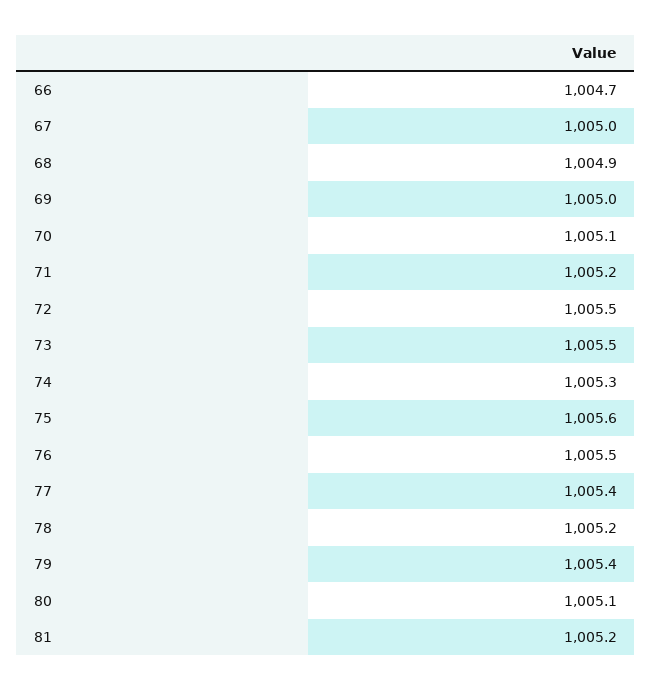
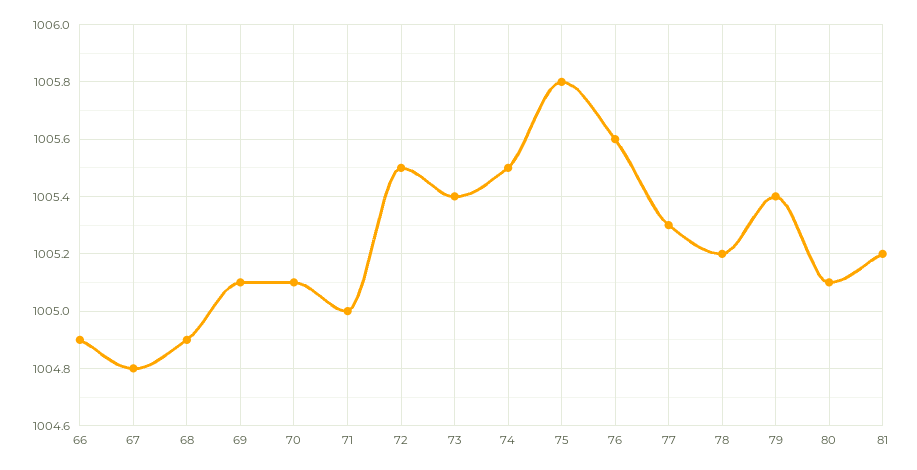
  {
-   "66": 1004.7,
+   "66": 1004.9,
-   "67": 1005,
+   "67": 1004.8,
    "68": 1004.9,
-   "69": 1005,
+   "69": 1005.1,
    "70": 1005.1,
-   "71": 1005.2,
+   "71": 1005,
    "72": 1005.5,
-   "73": 1005.5,
+   "73": 1005.4,
-   "74": 1005.3,
+   "74": 1005.5,
-   "75": 1005.6,
+   "75": 1005.8,
-   "76": 1005.5,
+   "76": 1005.6,
-   "77": 1005.4,
+   "77": 1005.3,
    "78": 1005.2,
    "79": 1005.4,
    "80": 1005.1,
    "81": 1005.2
  }

